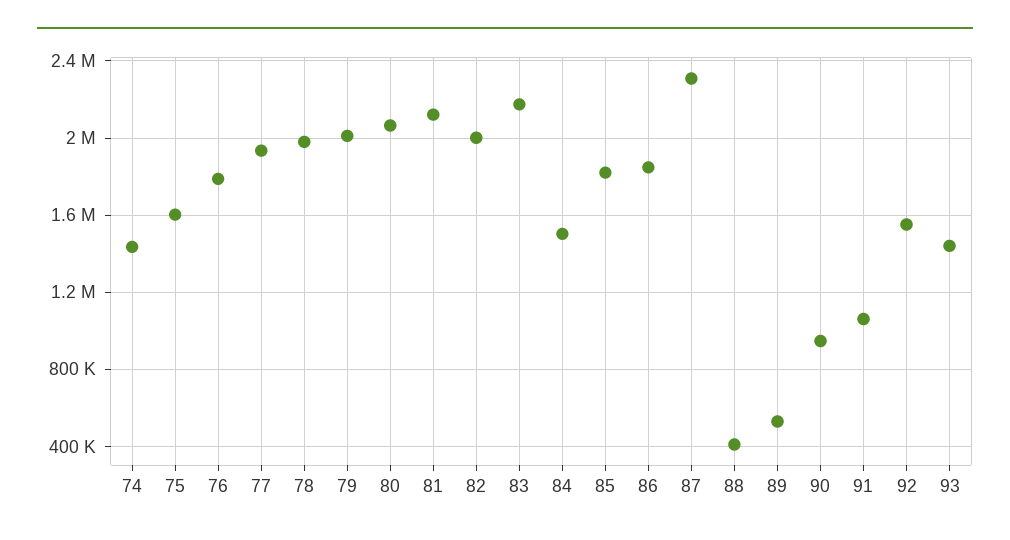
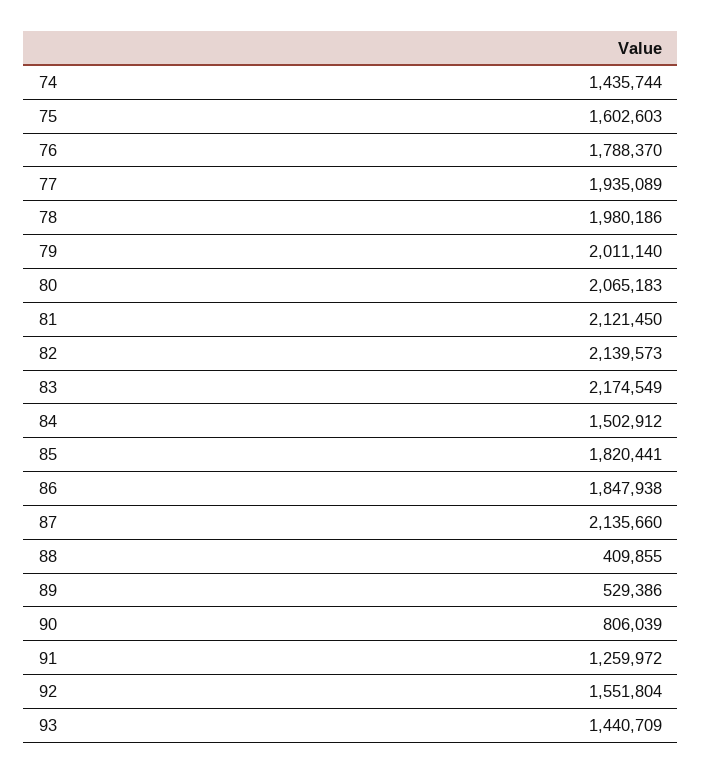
  {
    "74": 1435744,
    "75": 1602603,
    "76": 1788370,
    "77": 1935089,
    "78": 1980186,
    "79": 2011140,
    "80": 2065183,
    "81": 2121450,
-   "82": 2000000,
+   "82": 2139573,
    "83": 2174549,
    "84": 1502912,
    "85": 1820441,
    "86": 1847938,
-   "87": 2300000,
+   "87": 2135660,
    "88": 409855,
    "89": 529386,
-   "90": 950000,
+   "90": 806039,
-   "91": 1050000,
+   "91": 1259972,
    "92": 1551804,
    "93": 1440709
  }

